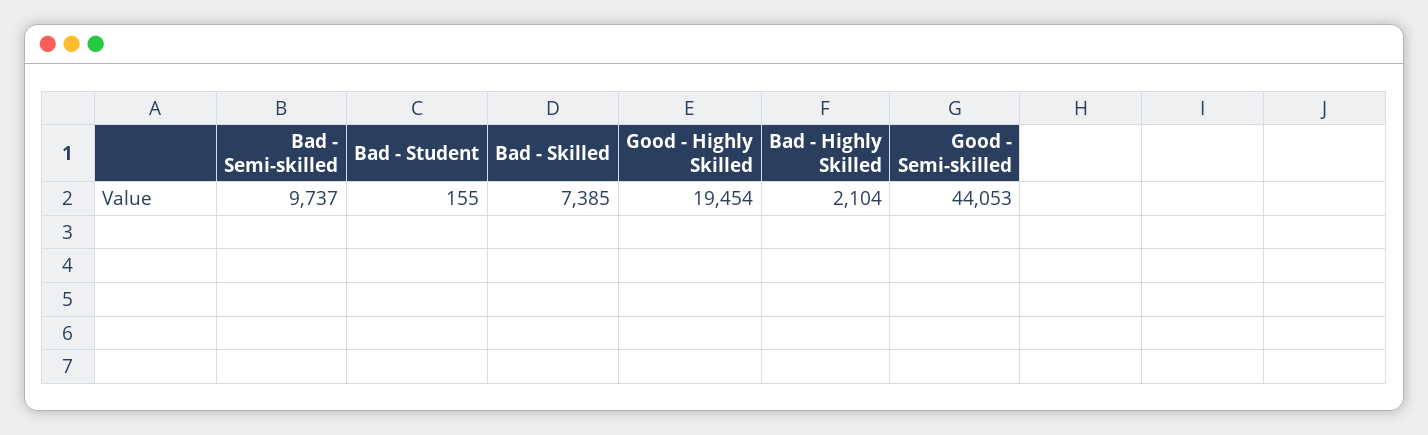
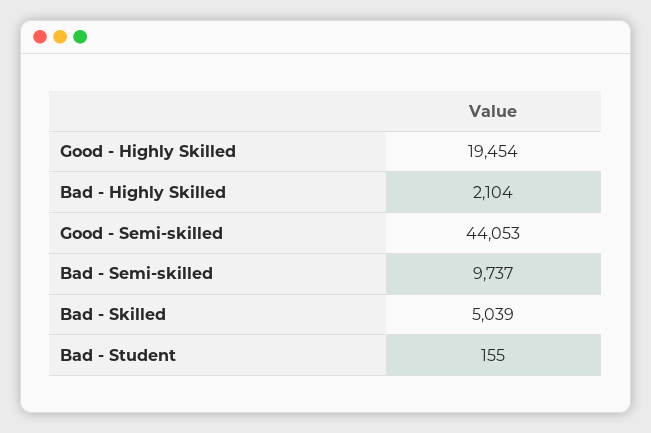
  {
    "Bad - Semi-skilled": 9737,
    "Bad - Student": 155,
-   "Bad - Skilled": 7385,
+   "Bad - Skilled": 5039,
    "Good - Highly Skilled": 19454,
    "Bad - Highly Skilled": 2104,
    "Good - Semi-skilled": 44053
  }

